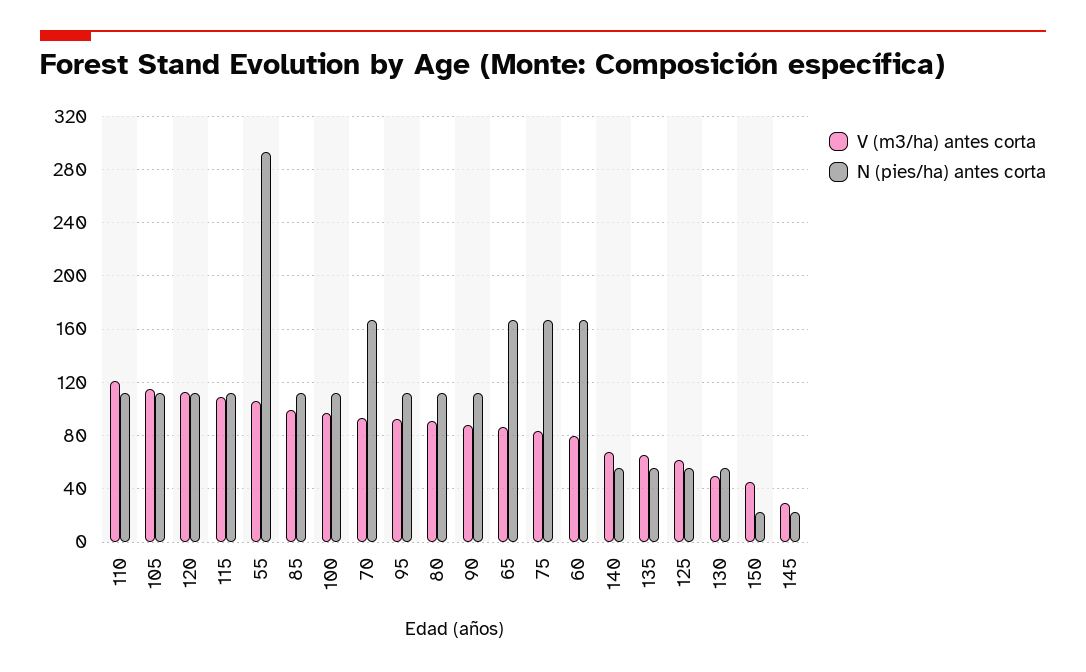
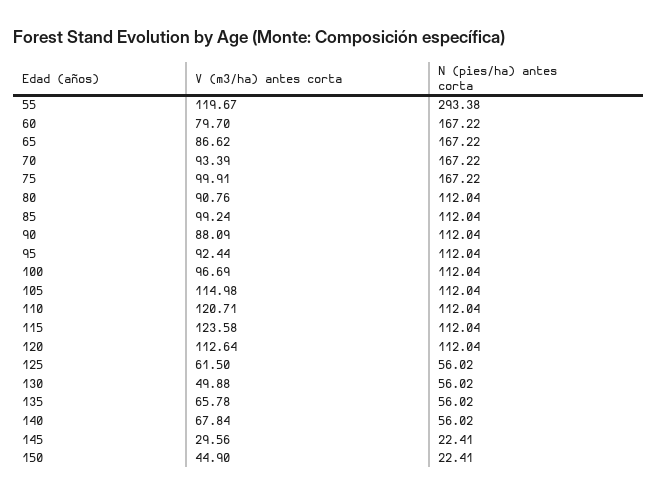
  {
    "V (m3/ha) antes corta": {
      "110": 120.71,
      "105": 114.98,
      "120": 112.64,
-     "115": 110,
+     "115": 123.58,
-     "55": 105,
+     "55": 119.67,
      "85": 99.24,
      "100": 96.69,
      "70": 93.39,
      "95": 92.44,
      "80": 90.76,
      "90": 88.09,
      "65": 86.62,
-     "75": 85,
+     "75": 99.91,
      "60": 79.7,
      "140": 67.84,
      "135": 65.78,
      "125": 61.5,
      "130": 49.88,
      "150": 44.9,
      "145": 29.56
    },
    "N (pies/ha) antes corta": {
      "110": 112.04,
      "105": 112.04,
      "120": 112.04,
      "115": 112.04,
      "55": 293.38,
      "85": 112.04,
      "100": 112.04,
      "70": 167.22,
      "95": 112.04,
      "80": 112.04,
      "90": 112.04,
      "65": 167.22,
      "75": 167.22,
      "60": 167.22,
      "140": 56.02,
      "135": 56.02,
      "125": 56.02,
      "130": 56.02,
      "150": 22.41,
      "145": 22.41
    }
  }

